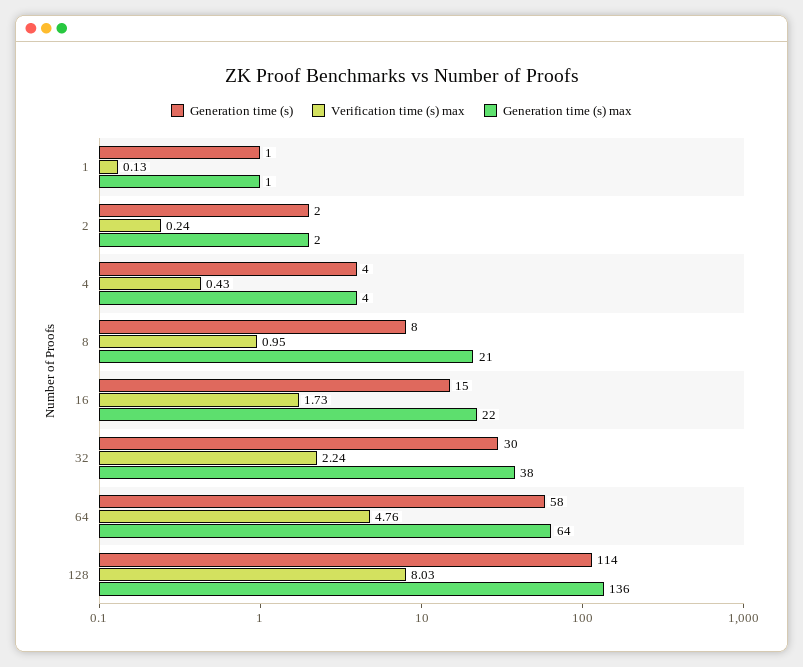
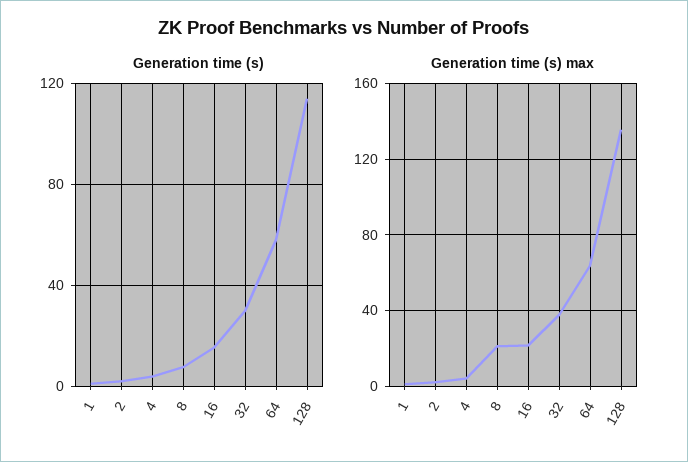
  {
    "Generation time (s)": {
      "1": 1,
      "2": 2,
      "4": 4,
      "8": 8,
      "16": 15,
      "32": 30,
      "64": 58,
      "128": 114
    },
-   "Verification time (s) max": {
-     "1": 0.13,
-     "2": 0.24,
-     "4": 0.43,
-     "8": 0.95,
-     "16": 1.73,
-     "32": 2.24,
-     "64": 4.76,
-     "128": 8.03
-   },
    "Generation time (s) max": {
      "1": 1,
      "2": 2,
      "4": 4,
      "8": 21,
      "16": 22,
      "32": 38,
      "64": 64,
      "128": 136
    }
  }

